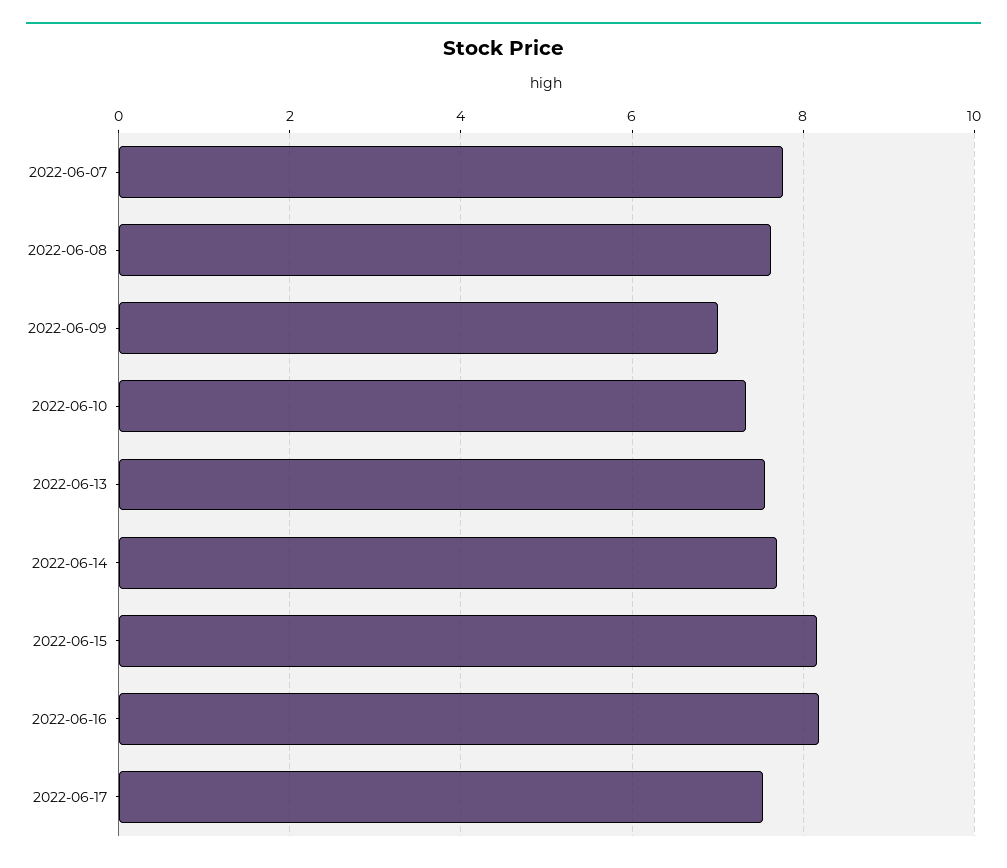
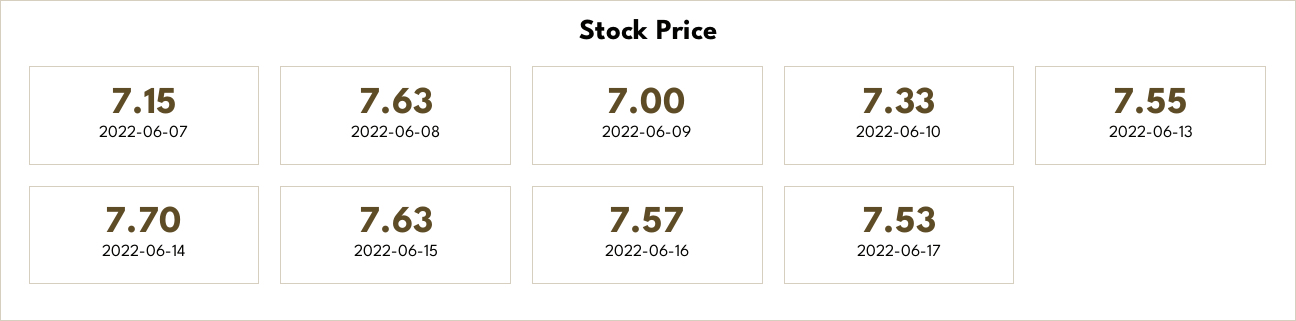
  {
-   "2022-06-07": 7.8,
+   "2022-06-07": 7.15,
    "2022-06-08": 7.63,
    "2022-06-09": 7,
    "2022-06-10": 7.33,
    "2022-06-13": 7.55,
    "2022-06-14": 7.7,
-   "2022-06-15": 8.2,
+   "2022-06-15": 7.63,
-   "2022-06-16": 8.2,
+   "2022-06-16": 7.57,
    "2022-06-17": 7.53
  }

